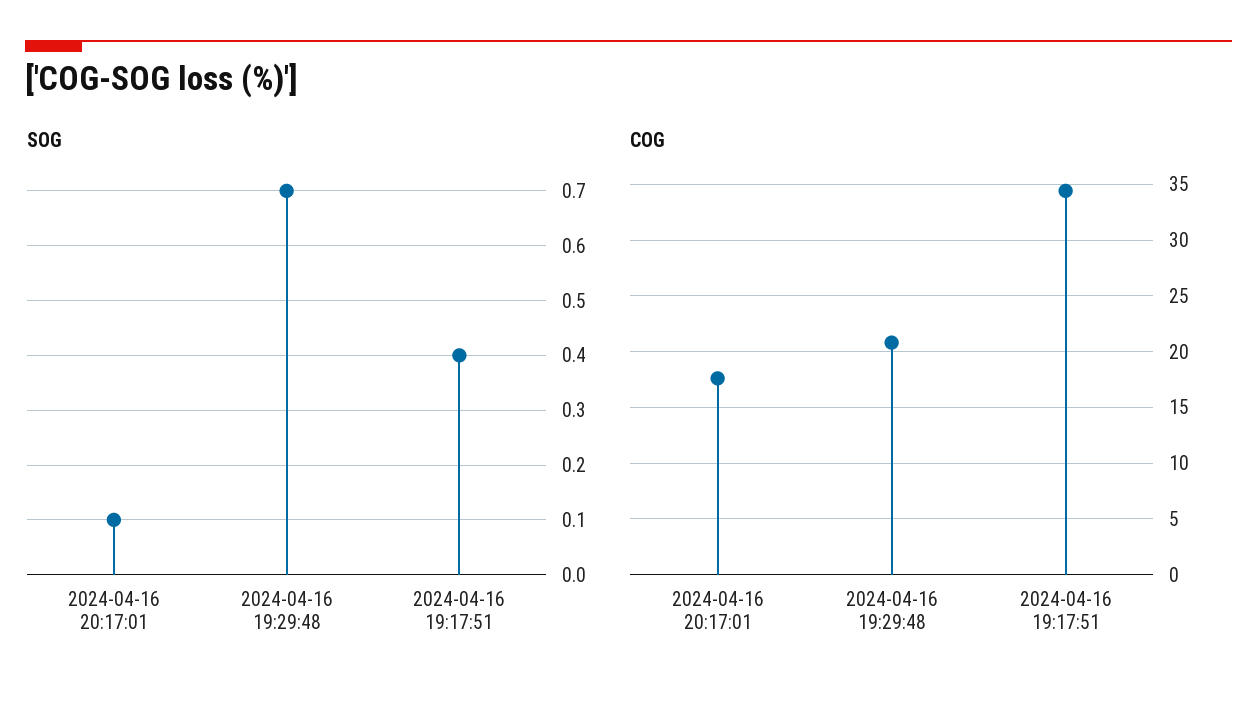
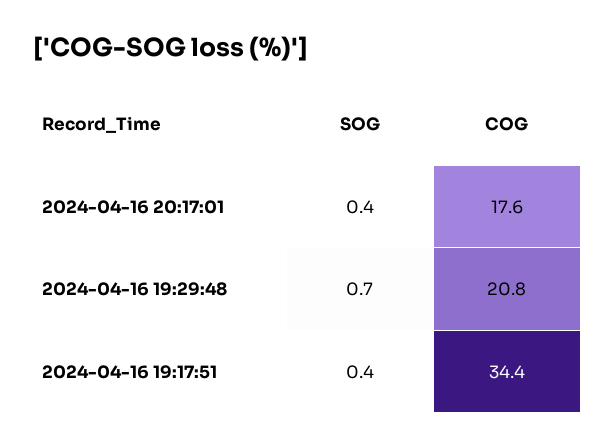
  {
    "SOG": {
-     "2024-04-16 20:17:01": 0.1,
+     "2024-04-16 20:17:01": 0.4,
      "2024-04-16 19:29:48": 0.7,
      "2024-04-16 19:17:51": 0.4
    },
    "COG": {
      "2024-04-16 20:17:01": 17.6,
      "2024-04-16 19:29:48": 20.8,
      "2024-04-16 19:17:51": 34.4
    }
  }

